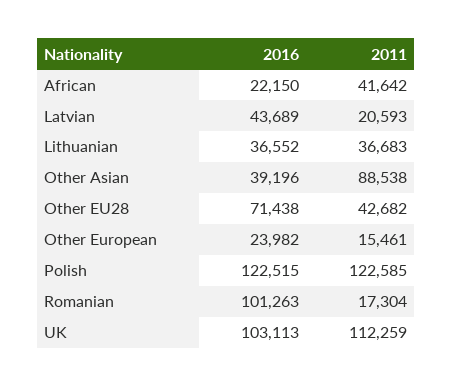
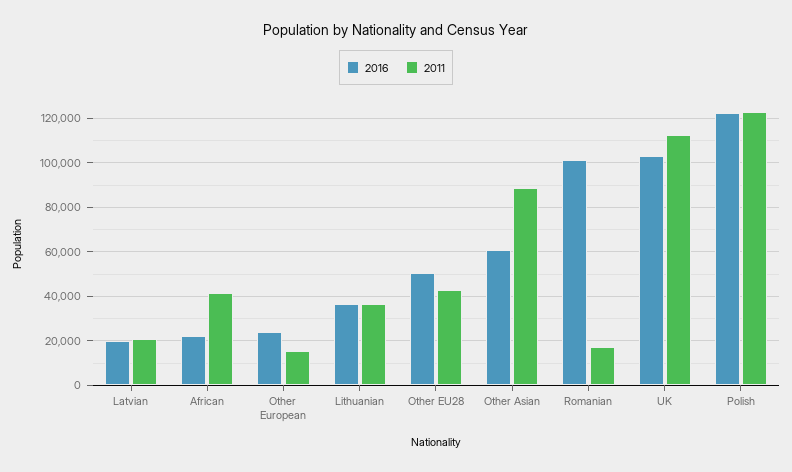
  {
    "2016": {
      "African": 22150,
-     "Latvian": 43689,
+     "Latvian": 20000,
      "Lithuanian": 36552,
-     "Other Asian": 39196,
+     "Other Asian": 60000,
-     "Other EU28": 71438,
+     "Other EU28": 50000,
      "Other European": 23982,
      "Polish": 122515,
      "Romanian": 101263,
      "UK": 103113
    },
    "2011": {
      "African": 41642,
      "Latvian": 20593,
      "Lithuanian": 36683,
      "Other Asian": 88538,
      "Other EU28": 42682,
      "Other European": 15461,
      "Polish": 122585,
      "Romanian": 17304,
      "UK": 112259
    }
  }

